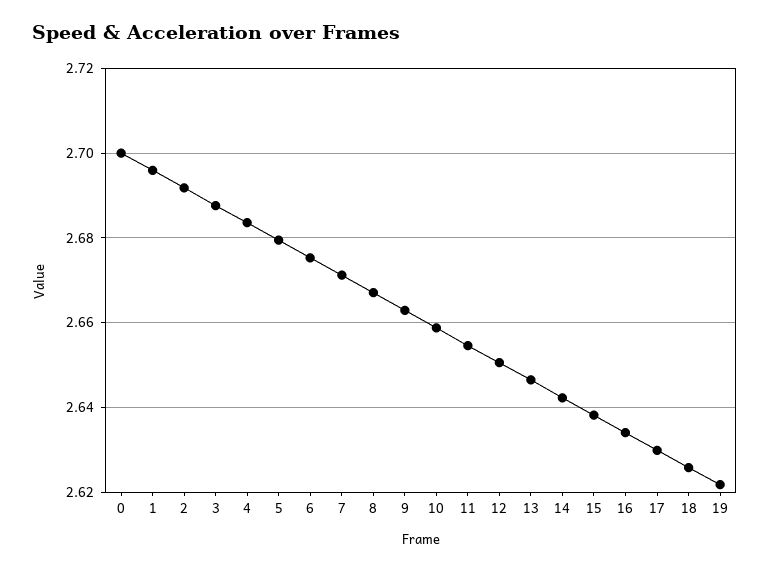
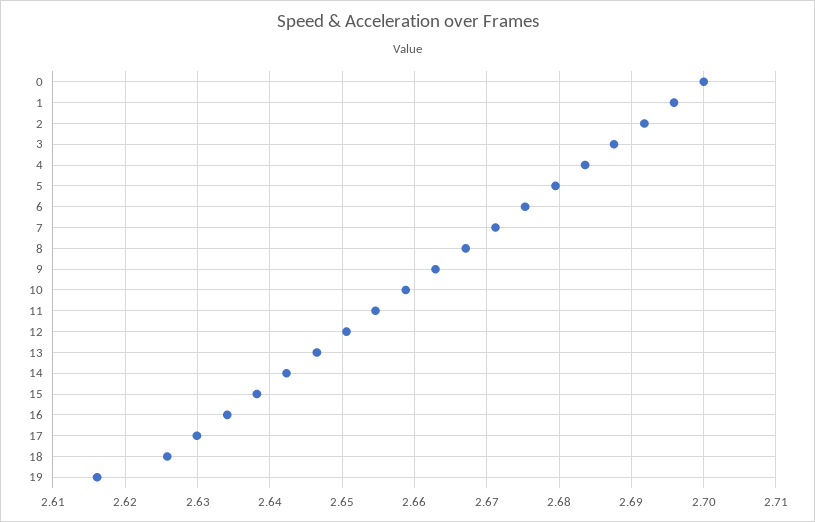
  {
    "0": 2.7,
    "1": 2.696,
    "2": 2.692,
    "3": 2.688,
    "4": 2.684,
    "5": 2.68,
    "6": 2.675,
    "7": 2.671,
    "8": 2.667,
    "9": 2.663,
    "10": 2.659,
    "11": 2.655,
    "12": 2.651,
    "13": 2.647,
    "14": 2.642,
    "15": 2.638,
    "16": 2.634,
    "17": 2.63,
    "18": 2.626,
-   "19": 2.622
+   "19": 2.616
  }

